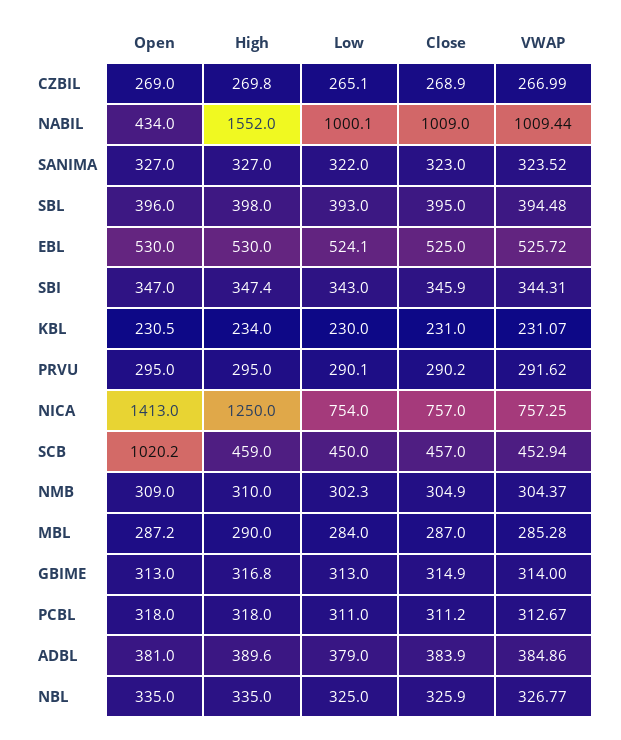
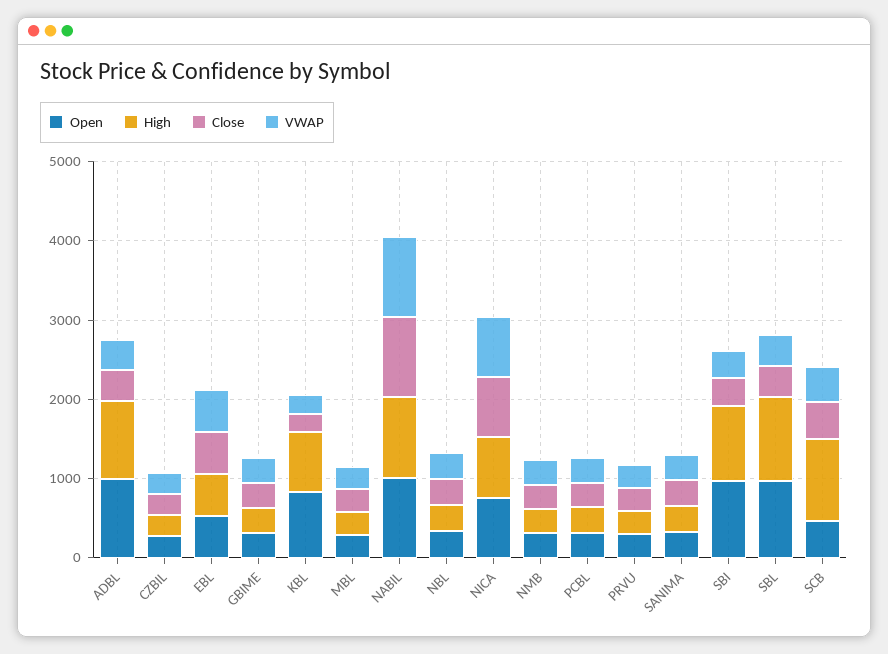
  {
    "Open": {
      "CZBIL": 269,
-     "NABIL": 434,
+     "NABIL": 1000,
      "SANIMA": 327,
-     "SBL": 396,
+     "SBL": 1000,
      "EBL": 530,
-     "SBI": 347,
+     "SBI": 1000,
-     "KBL": 230.5,
+     "KBL": 800,
      "PRVU": 295,
-     "NICA": 1413,
+     "NICA": 800,
-     "SCB": 1020.2,
+     "SCB": 400,
      "NMB": 309,
      "MBL": 287.2,
      "GBIME": 313,
      "PCBL": 318,
-     "ADBL": 381,
+     "ADBL": 1000,
      "NBL": 335
    },
    "High": {
      "CZBIL": 269.8,
-     "NABIL": 1552,
+     "NABIL": 1000,
      "SANIMA": 327,
-     "SBL": 398,
+     "SBL": 1000,
      "EBL": 530,
-     "SBI": 347.4,
+     "SBI": 1000,
-     "KBL": 234,
+     "KBL": 800,
      "PRVU": 295,
-     "NICA": 1250,
+     "NICA": 800,
-     "SCB": 459,
+     "SCB": 1000,
      "NMB": 310,
      "MBL": 290,
      "GBIME": 316.8,
      "PCBL": 318,
-     "ADBL": 389.6,
+     "ADBL": 1000,
      "NBL": 335
    },
-   "Low": {
-     "CZBIL": 265.1,
-     "NABIL": 1000.1,
-     "SANIMA": 322,
-     "SBL": 393,
-     "EBL": 524.1,
-     "SBI": 343,
-     "KBL": 230,
-     "PRVU": 290.1,
-     "NICA": 754,
-     "SCB": 450,
-     "NMB": 302.3,
-     "MBL": 284,
-     "GBIME": 313,
-     "PCBL": 311,
-     "ADBL": 379,
-     "NBL": 325
-   },
    "Close": {
      "CZBIL": 268.9,
      "NABIL": 1009,
      "SANIMA": 323,
      "SBL": 395,
      "EBL": 525,
      "SBI": 345.9,
      "KBL": 231,
      "PRVU": 290.2,
      "NICA": 757,
      "SCB": 457,
      "NMB": 304.9,
      "MBL": 287,
      "GBIME": 314.9,
      "PCBL": 311.2,
      "ADBL": 383.9,
      "NBL": 325.9
    },
    "VWAP": {
      "CZBIL": 266.99,
      "NABIL": 1009.44,
      "SANIMA": 323.52,
      "SBL": 394.48,
      "EBL": 525.72,
      "SBI": 344.31,
      "KBL": 231.07,
      "PRVU": 291.62,
      "NICA": 757.25,
      "SCB": 452.94,
      "NMB": 304.37,
      "MBL": 285.28,
      "GBIME": 314,
      "PCBL": 312.67,
      "ADBL": 384.86,
      "NBL": 326.77
    }
  }

